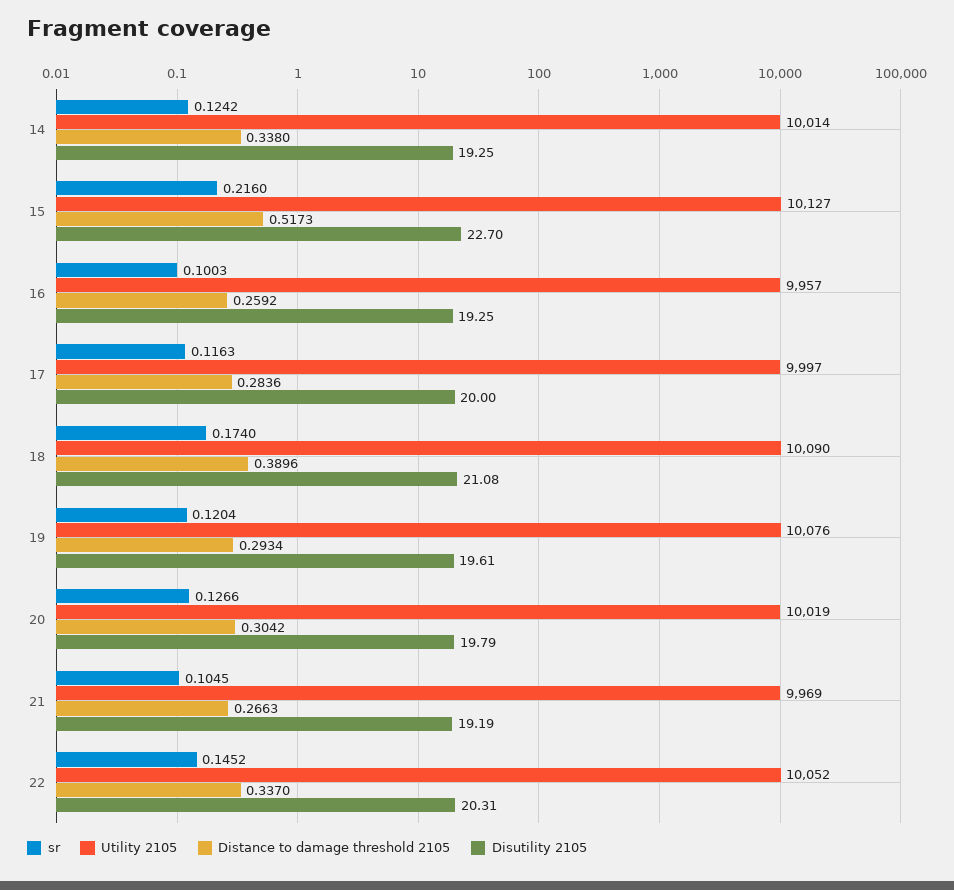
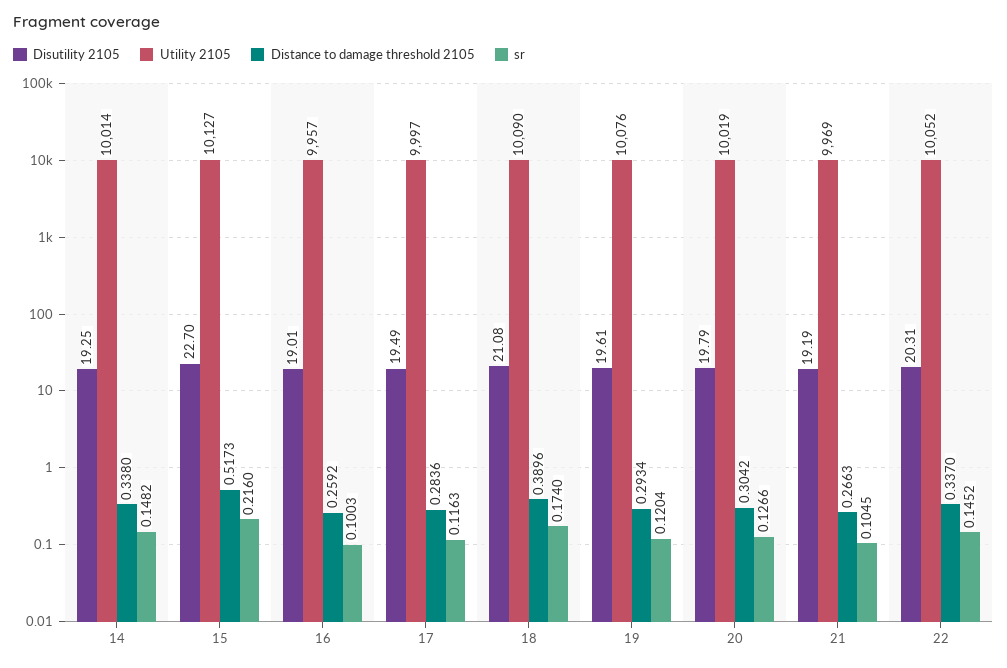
  {
    "sr": {
-     "14": 0.1242,
+     "14": 0.1482,
      "15": 0.216,
      "16": 0.1003,
      "17": 0.1163,
      "18": 0.174,
      "19": 0.1204,
      "20": 0.1266,
      "21": 0.1045,
      "22": 0.1452
    },
    "Utility 2105": {
      "14": 10014,
      "15": 10127,
      "16": 9957,
      "17": 9997,
      "18": 10090,
      "19": 10076,
      "20": 10019,
      "21": 9969,
      "22": 10052
    },
    "Distance to damage threshold 2105": {
      "14": 0.338,
      "15": 0.5173,
      "16": 0.2592,
      "17": 0.2836,
      "18": 0.3896,
      "19": 0.2934,
      "20": 0.3042,
      "21": 0.2663,
      "22": 0.337
    },
    "Disutility 2105": {
      "14": 19.25,
      "15": 22.7,
-     "16": 19.25,
+     "16": 19.01,
-     "17": 20,
+     "17": 19.49,
      "18": 21.08,
      "19": 19.61,
      "20": 19.79,
      "21": 19.19,
      "22": 20.31
    }
  }

